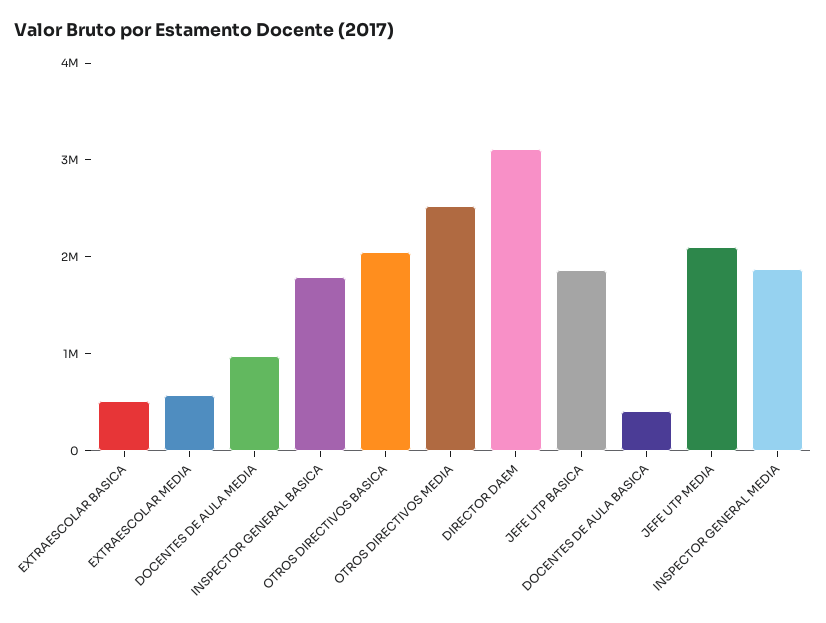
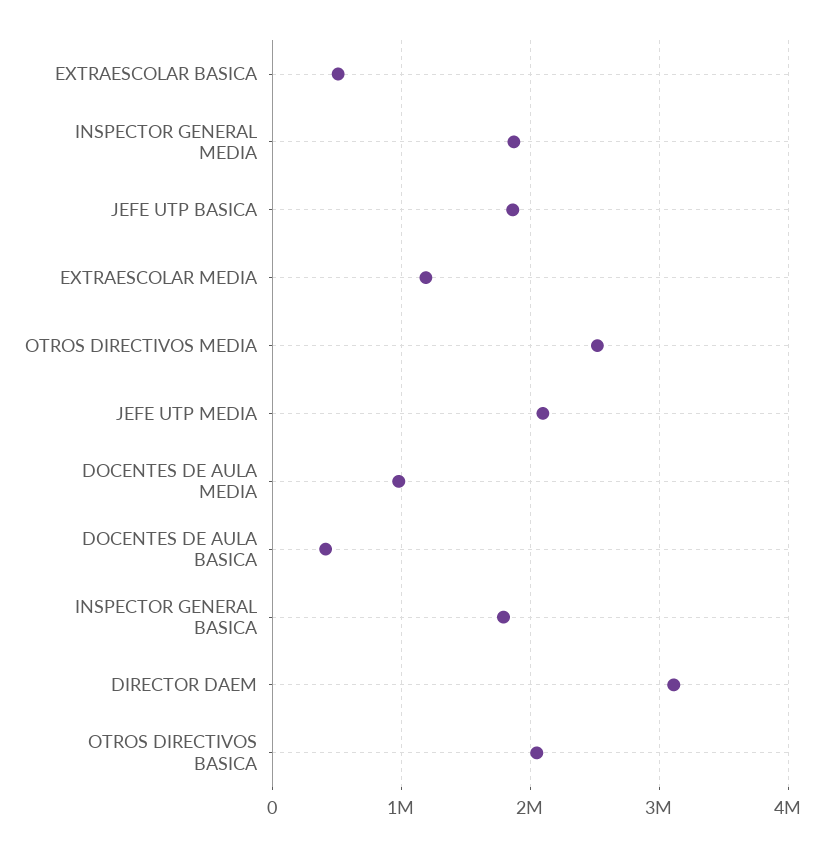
  {
    "EXTRAESCOLAR BASICA": 500000,
-   "EXTRAESCOLAR MEDIA": 600000,
+   "EXTRAESCOLAR MEDIA": 1200000,
    "DOCENTES DE AULA MEDIA": 1000000,
    "INSPECTOR GENERAL BASICA": 1800000,
    "OTROS DIRECTIVOS BASICA": 2100000,
    "OTROS DIRECTIVOS MEDIA": 2500000,
    "DIRECTOR DAEM": 3100000,
    "JEFE UTP BASICA": 1900000,
    "DOCENTES DE AULA BASICA": 400000,
    "JEFE UTP MEDIA": 2100000,
    "INSPECTOR GENERAL MEDIA": 1900000
  }

